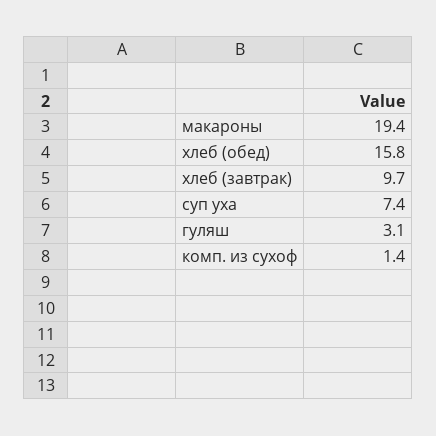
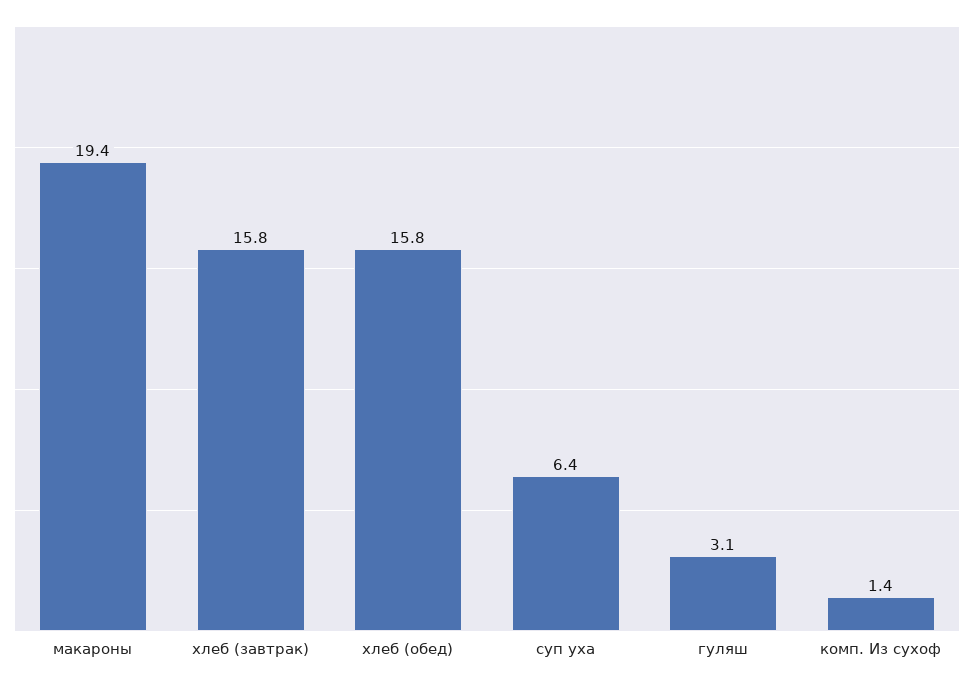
  {
    "макароны": 19.4,
    "хлеб (обед)": 15.8,
-   "хлеб (завтрак)": 9.7,
+   "хлеб (завтрак)": 15.8,
-   "суп уха": 7.4,
+   "суп уха": 6.4,
    "гуляш": 3.1,
    "комп. из сухоф": 1.4
  }

